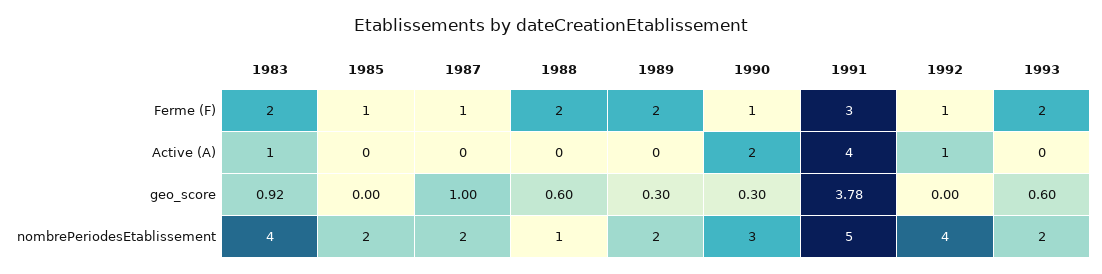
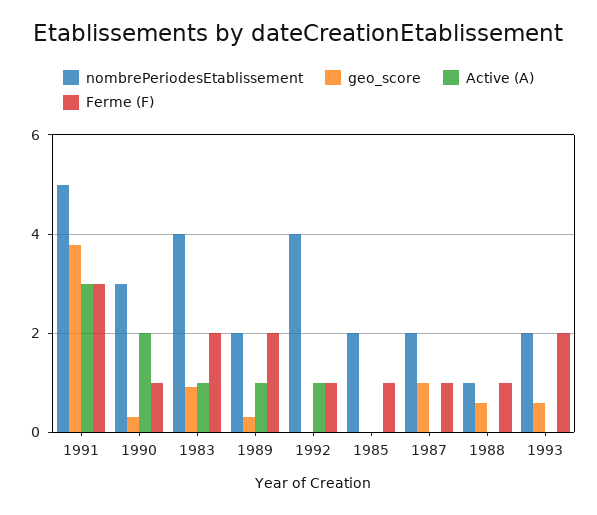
  {
    "Ferme (F)": {
      "1983": 2,
      "1985": 1,
      "1987": 1,
-     "1988": 2,
+     "1988": 1,
      "1989": 2,
      "1990": 1,
      "1991": 3,
      "1992": 1,
      "1993": 2
    },
    "Active (A)": {
      "1983": 1,
      "1985": 0,
      "1987": 0,
      "1988": 0,
-     "1989": 0,
+     "1989": 1,
      "1990": 2,
-     "1991": 4,
+     "1991": 3,
      "1992": 1,
      "1993": 0
    },
    "geo_score": {
      "1983": 0.92,
      "1985": 0,
      "1987": 1,
      "1988": 0.6,
      "1989": 0.3,
      "1990": 0.3,
      "1991": 3.78,
      "1992": 0,
      "1993": 0.6
    },
    "nombrePeriodesEtablissement": {
      "1983": 4,
      "1985": 2,
      "1987": 2,
      "1988": 1,
      "1989": 2,
      "1990": 3,
      "1991": 5,
      "1992": 4,
      "1993": 2
    }
  }

